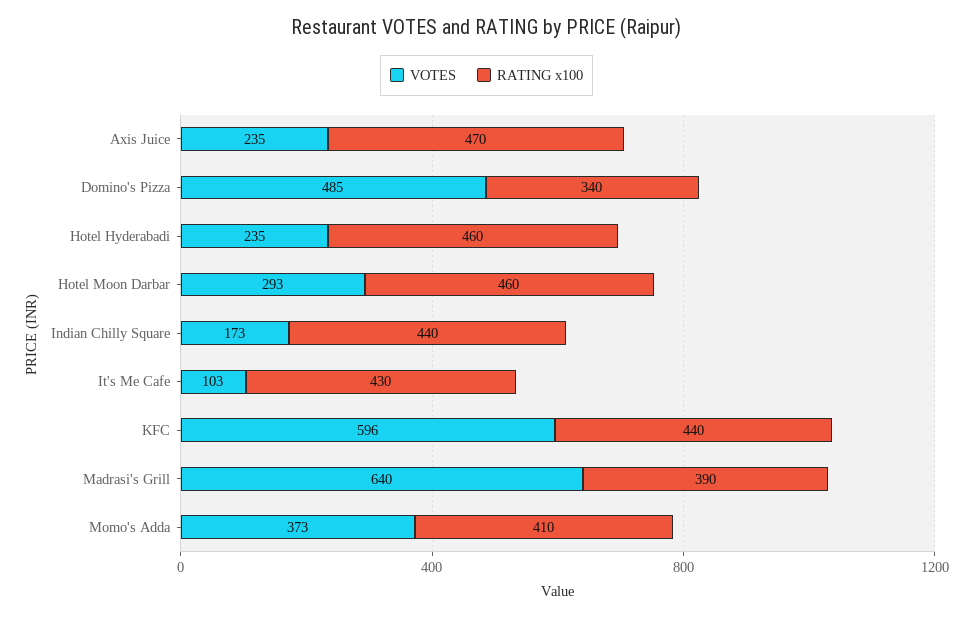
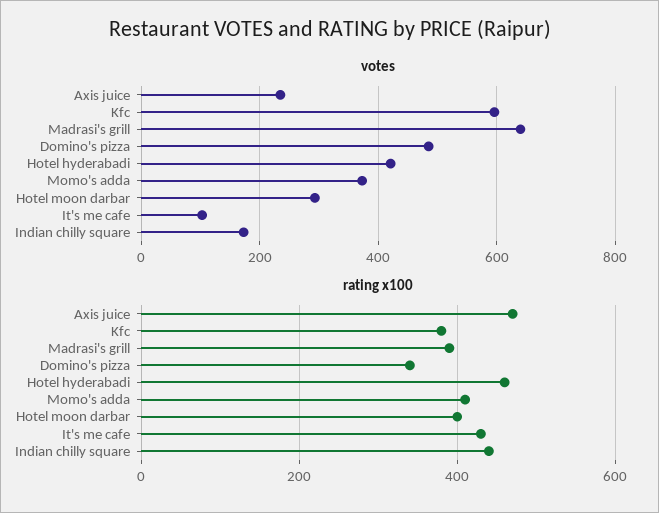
  {
    "VOTES": {
      "Axis Juice": 235,
      "Domino's Pizza": 485,
-     "Hotel Hyderabadi": 235,
+     "Hotel Hyderabadi": 420,
      "Hotel Moon Darbar": 293,
      "Indian Chilly Square": 173,
      "It's Me Cafe": 103,
      "KFC": 596,
      "Madrasi's Grill": 640,
      "Momo's Adda": 373
    },
    "RATING x100": {
      "Axis Juice": 470,
      "Domino's Pizza": 340,
      "Hotel Hyderabadi": 460,
-     "Hotel Moon Darbar": 460,
+     "Hotel Moon Darbar": 400,
      "Indian Chilly Square": 440,
      "It's Me Cafe": 430,
-     "KFC": 440,
+     "KFC": 380,
      "Madrasi's Grill": 390,
      "Momo's Adda": 410
    }
  }

